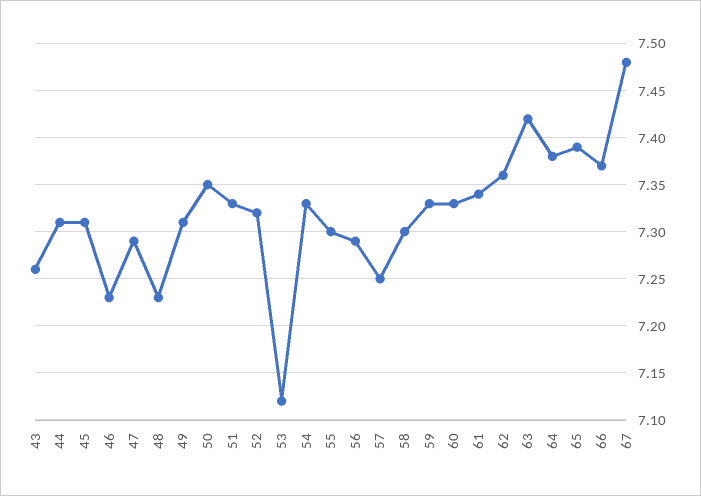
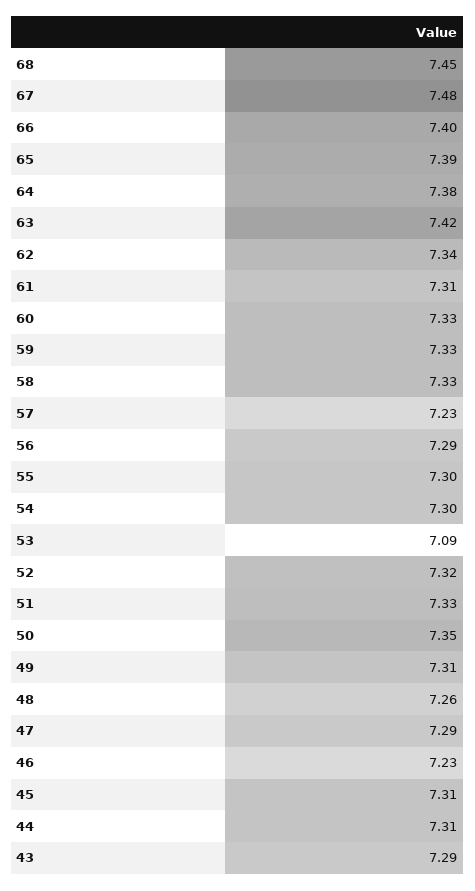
  {
-   "43": 7.26,
+   "43": 7.29,
    "44": 7.31,
    "45": 7.31,
    "46": 7.23,
    "47": 7.29,
-   "48": 7.23,
+   "48": 7.26,
    "49": 7.31,
    "50": 7.35,
    "51": 7.33,
    "52": 7.32,
-   "53": 7.12,
+   "53": 7.09,
-   "54": 7.33,
+   "54": 7.3,
    "55": 7.3,
    "56": 7.29,
-   "57": 7.25,
+   "57": 7.23,
-   "58": 7.3,
+   "58": 7.33,
    "59": 7.33,
    "60": 7.33,
-   "61": 7.34,
+   "61": 7.31,
-   "62": 7.36,
+   "62": 7.34,
    "63": 7.42,
    "64": 7.38,
    "65": 7.39,
-   "66": 7.37,
+   "66": 7.4,
-   "67": 7.48
+   "67": 7.48,
+   "68": 7.45
  }

